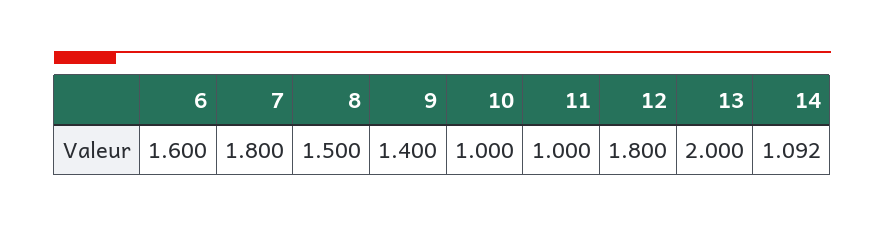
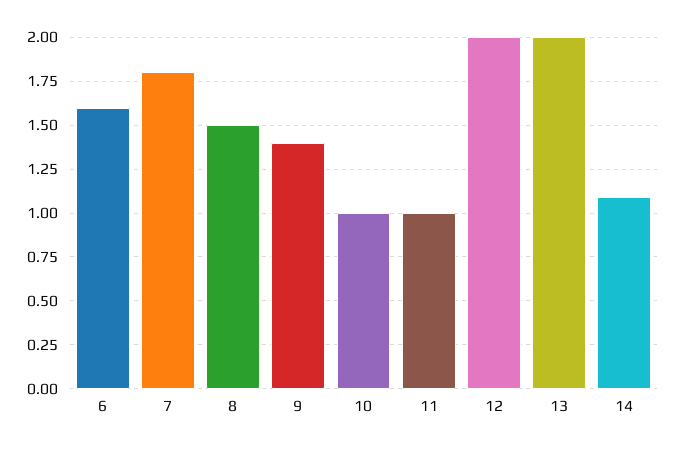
  {
    "6": 1.6,
    "7": 1.8,
    "8": 1.5,
    "9": 1.4,
    "10": 1,
    "11": 1,
-   "12": 1.8,
+   "12": 2,
    "13": 2,
    "14": 1.092
  }

